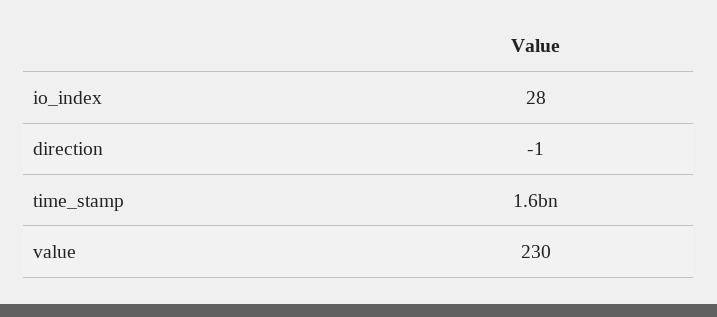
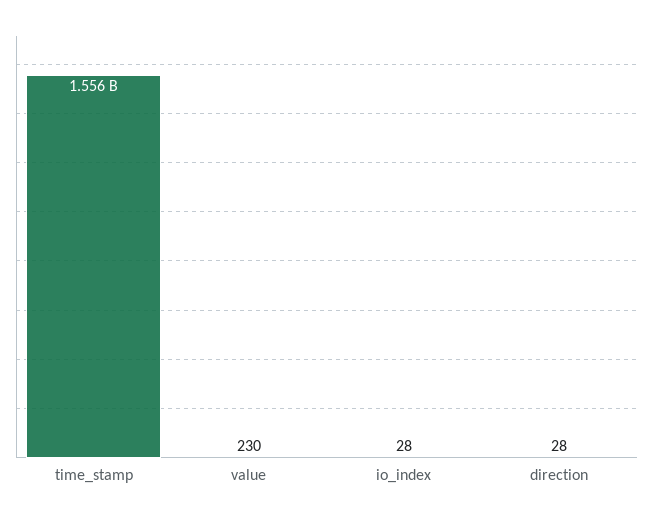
  {
    "io_index": 28,
-   "direction": -1,
+   "direction": 28,
    "time_stamp": 1556000000,
    "value": 230
  }

